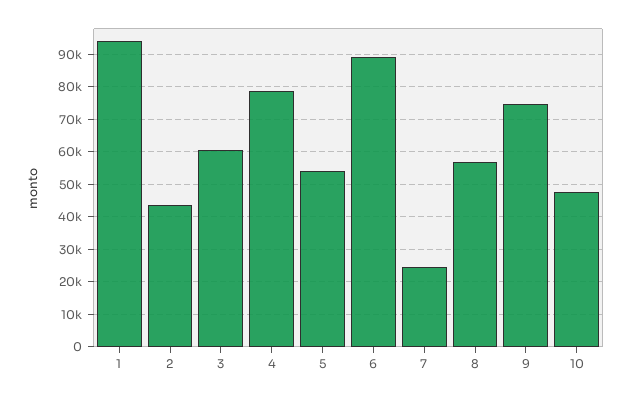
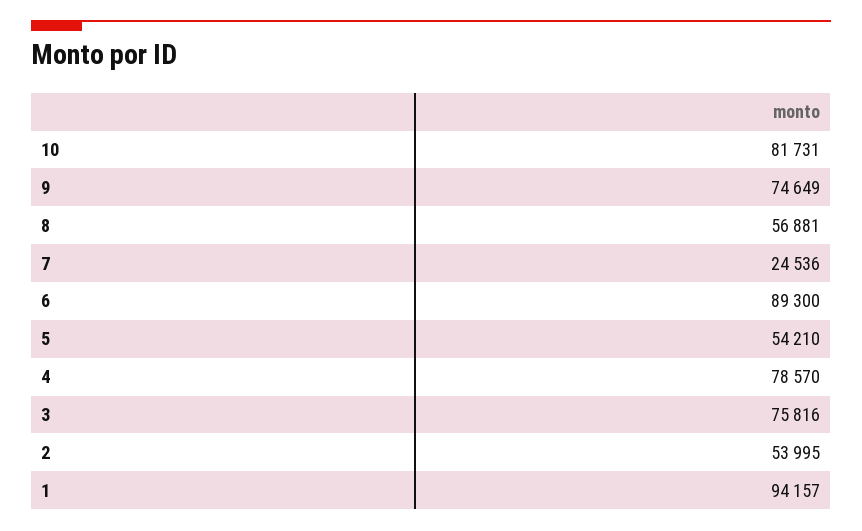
  {
    "1": 94157,
-   "2": 44000,
+   "2": 53995,
-   "3": 60000,
+   "3": 75816,
    "4": 78570,
    "5": 54210,
    "6": 89300,
    "7": 24536,
    "8": 56881,
    "9": 74649,
-   "10": 48000
+   "10": 81731
  }

